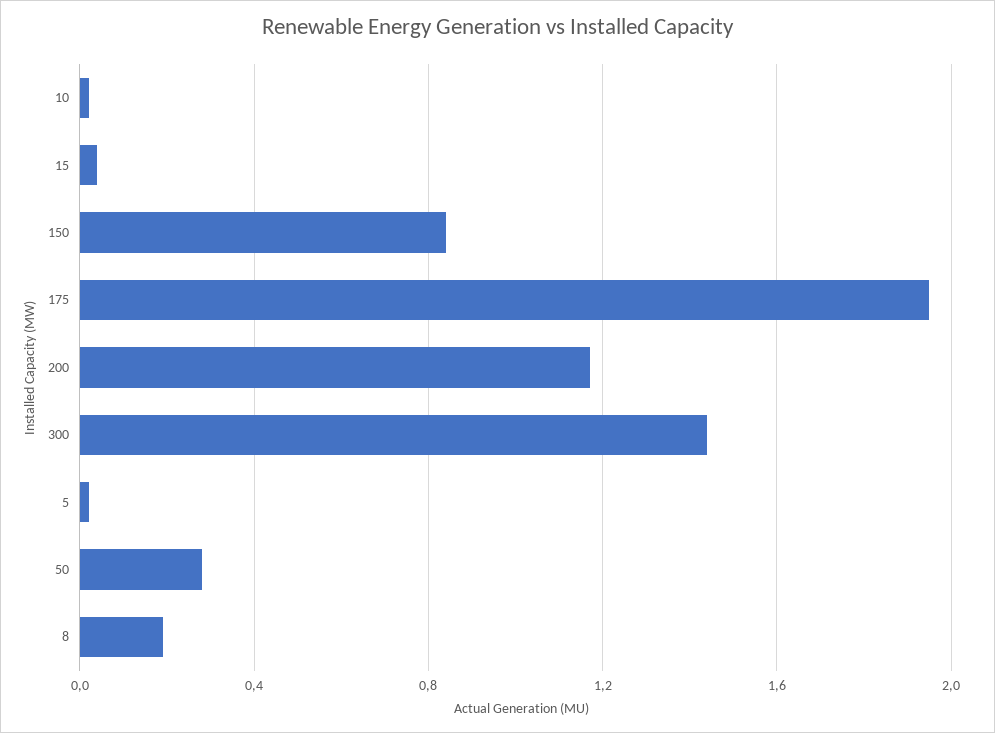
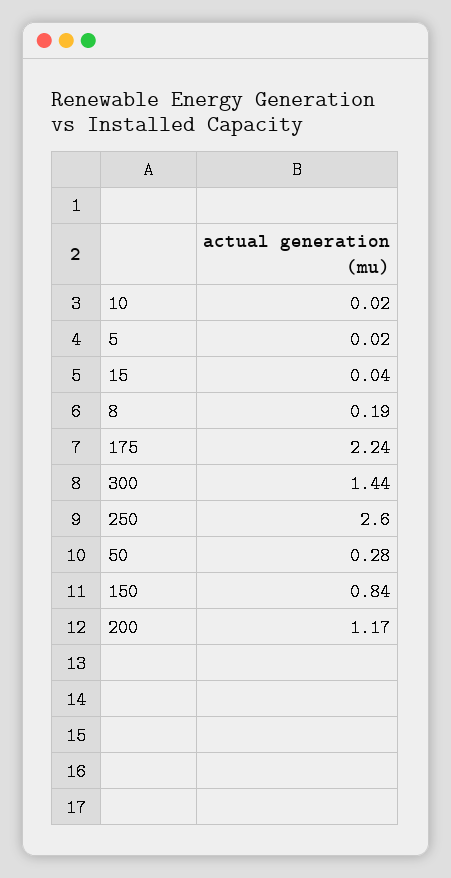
  {
    "10": 0.02,
    "15": 0.04,
    "150": 0.84,
-   "175": 1.95,
+   "175": 2.24,
    "200": 1.17,
    "300": 1.44,
    "5": 0.02,
    "50": 0.28,
-   "8": 0.19
+   "8": 0.19,
+   "250": 2.6
  }

